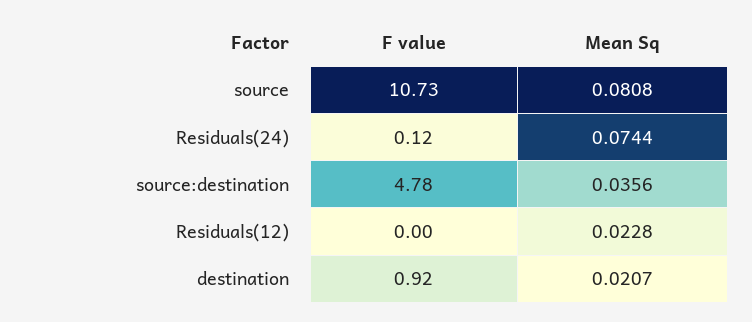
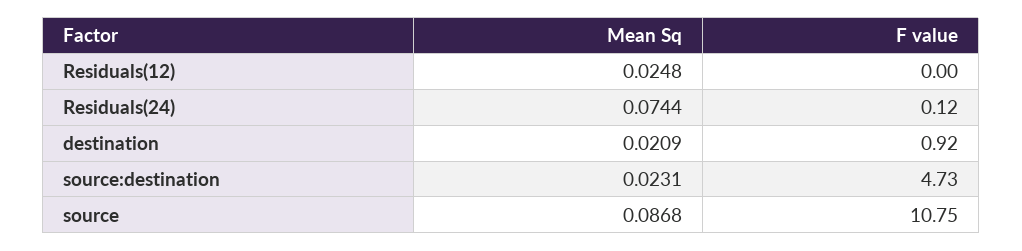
  {
    "F value": {
-     "source": 10.73,
+     "source": 10.75,
      "Residuals(24)": 0.12,
-     "source:destination": 4.78,
+     "source:destination": 4.73,
      "Residuals(12)": 0,
      "destination": 0.92
    },
    "Mean Sq": {
-     "source": 0.0808,
+     "source": 0.0868,
      "Residuals(24)": 0.0744,
-     "source:destination": 0.0356,
+     "source:destination": 0.0231,
-     "Residuals(12)": 0.0228,
+     "Residuals(12)": 0.0248,
-     "destination": 0.0207
+     "destination": 0.0209
    }
  }

